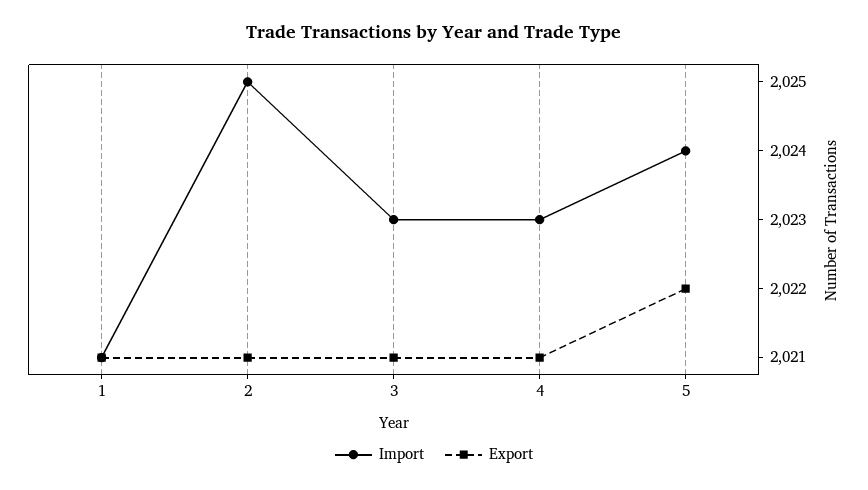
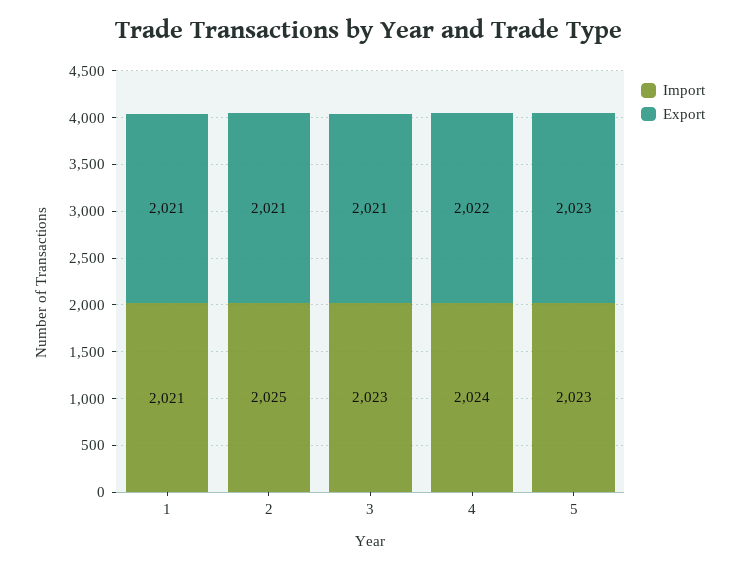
  {
    "Import": {
      "1": 2021,
      "2": 2025,
      "3": 2023,
-     "4": 2023,
+     "4": 2024,
-     "5": 2024
+     "5": 2023
    },
    "Export": {
      "1": 2021,
      "2": 2021,
      "3": 2021,
-     "4": 2021,
+     "4": 2022,
-     "5": 2022
+     "5": 2023
    }
  }

